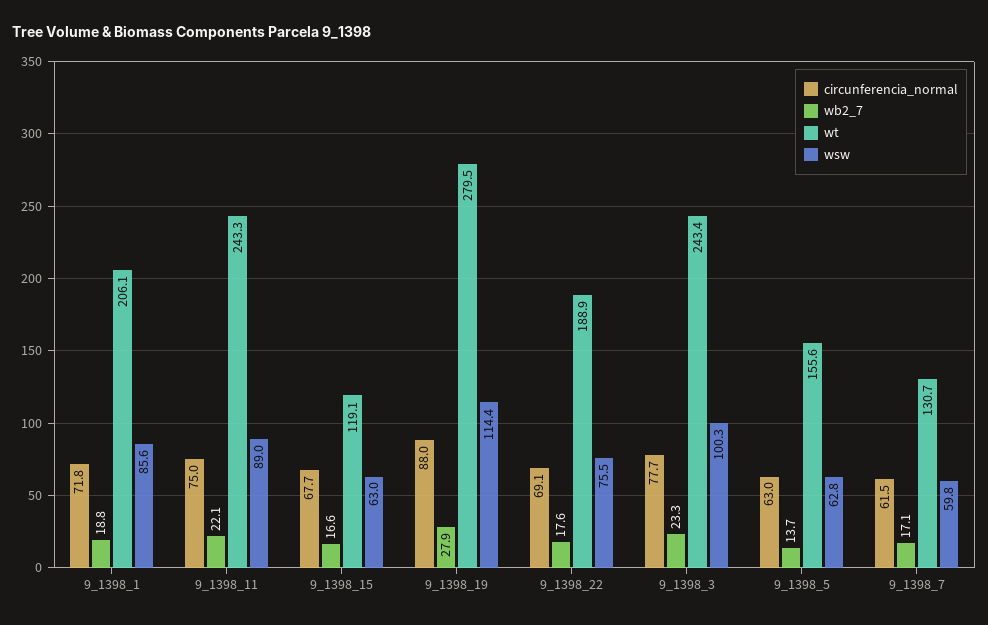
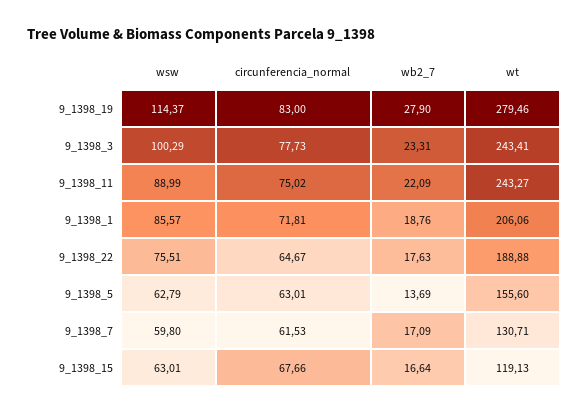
  {
    "circunferencia_normal": {
      "9_1398_1": 71.81,
      "9_1398_11": 75.02,
      "9_1398_15": 67.66,
-     "9_1398_19": 88,
+     "9_1398_19": 83,
-     "9_1398_22": 69.1,
+     "9_1398_22": 64.67,
      "9_1398_3": 77.73,
      "9_1398_5": 63.01,
      "9_1398_7": 61.53
    },
    "wb2_7": {
      "9_1398_1": 18.76,
      "9_1398_11": 22.09,
      "9_1398_15": 16.64,
      "9_1398_19": 27.9,
      "9_1398_22": 17.63,
      "9_1398_3": 23.31,
      "9_1398_5": 13.69,
      "9_1398_7": 17.09
    },
    "wt": {
      "9_1398_1": 206.06,
      "9_1398_11": 243.27,
      "9_1398_15": 119.13,
      "9_1398_19": 279.46,
      "9_1398_22": 188.88,
      "9_1398_3": 243.41,
      "9_1398_5": 155.6,
      "9_1398_7": 130.71
    },
    "wsw": {
      "9_1398_1": 85.57,
      "9_1398_11": 88.99,
      "9_1398_15": 63.01,
      "9_1398_19": 114.37,
      "9_1398_22": 75.51,
      "9_1398_3": 100.29,
      "9_1398_5": 62.79,
      "9_1398_7": 59.8
    }
  }

